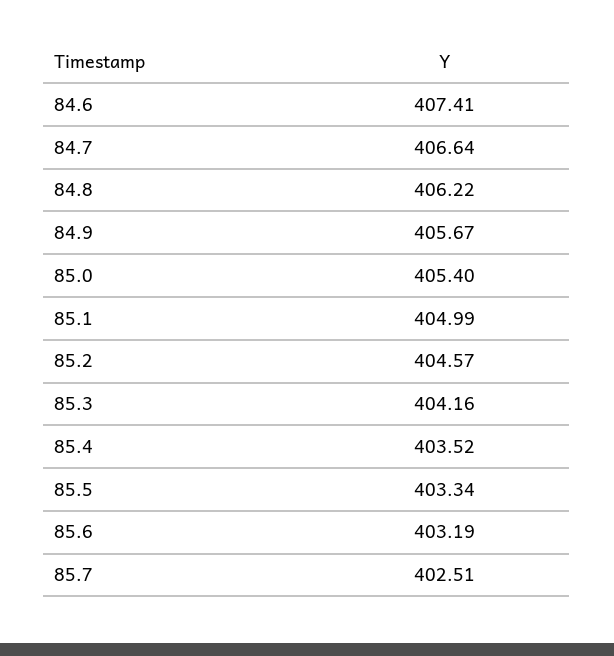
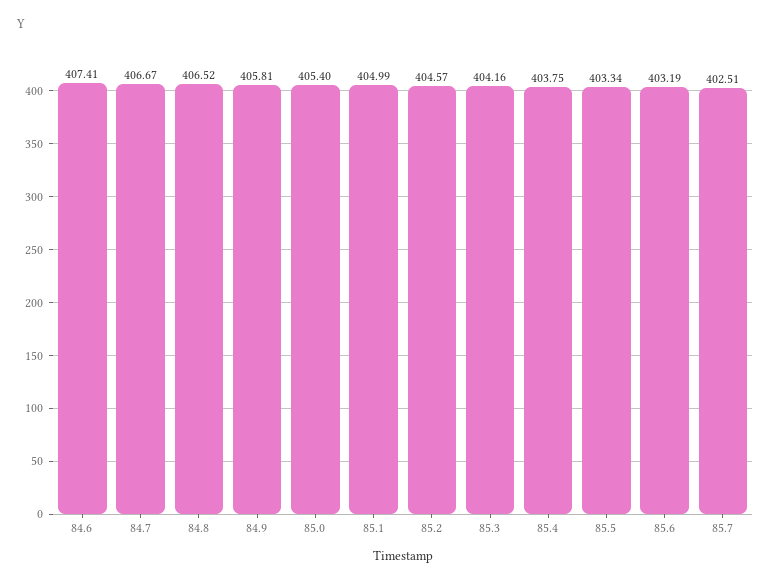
  {
    "84.6": 407.41,
-   "84.7": 406.64,
+   "84.7": 406.67,
-   "84.8": 406.22,
+   "84.8": 406.52,
-   "84.9": 405.67,
+   "84.9": 405.81,
    "85.0": 405.4,
    "85.1": 404.99,
    "85.2": 404.57,
    "85.3": 404.16,
-   "85.4": 403.52,
+   "85.4": 403.75,
    "85.5": 403.34,
    "85.6": 403.19,
    "85.7": 402.51
  }

